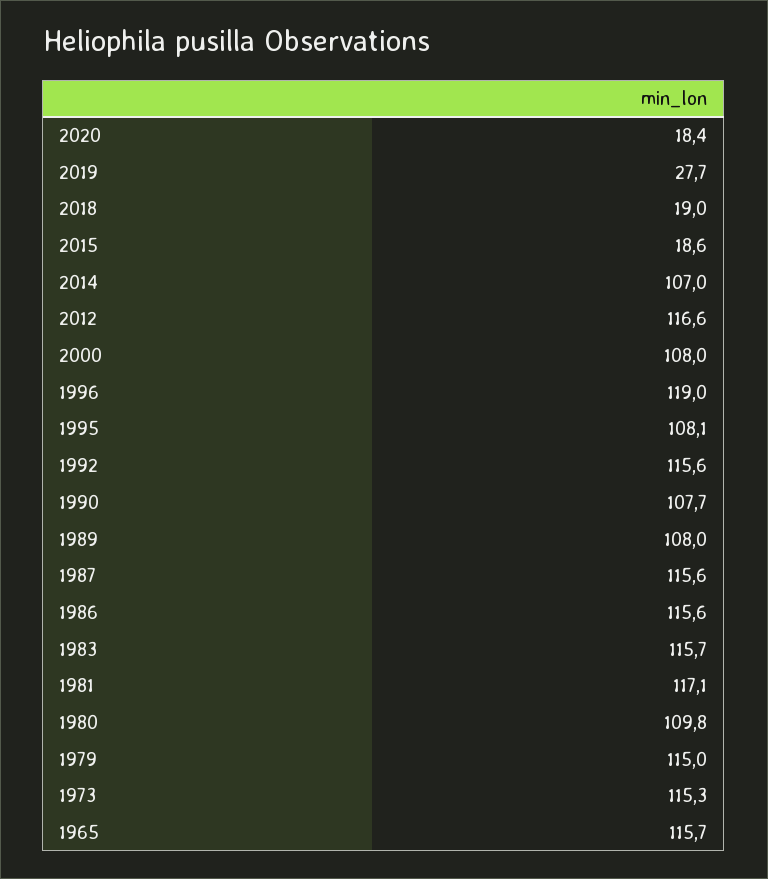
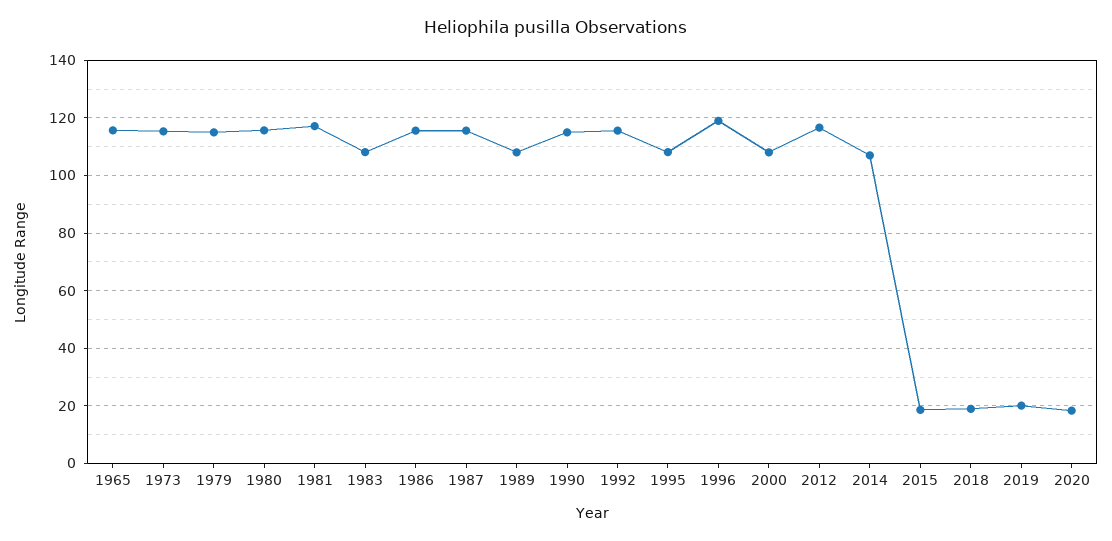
  {
    "2020": 18.4,
-   "2019": 27.7,
+   "2019": 20,
    "2018": 19,
    "2015": 18.6,
    "2014": 107,
    "2012": 116.6,
    "2000": 108,
    "1996": 119,
    "1995": 108.1,
    "1992": 115.6,
-   "1990": 107.7,
+   "1990": 115,
    "1989": 108,
    "1987": 115.6,
    "1986": 115.6,
-   "1983": 115.7,
+   "1983": 107.5,
    "1981": 117.1,
-   "1980": 109.8,
+   "1980": 115,
    "1979": 115,
    "1973": 115.3,
    "1965": 115.7
  }

